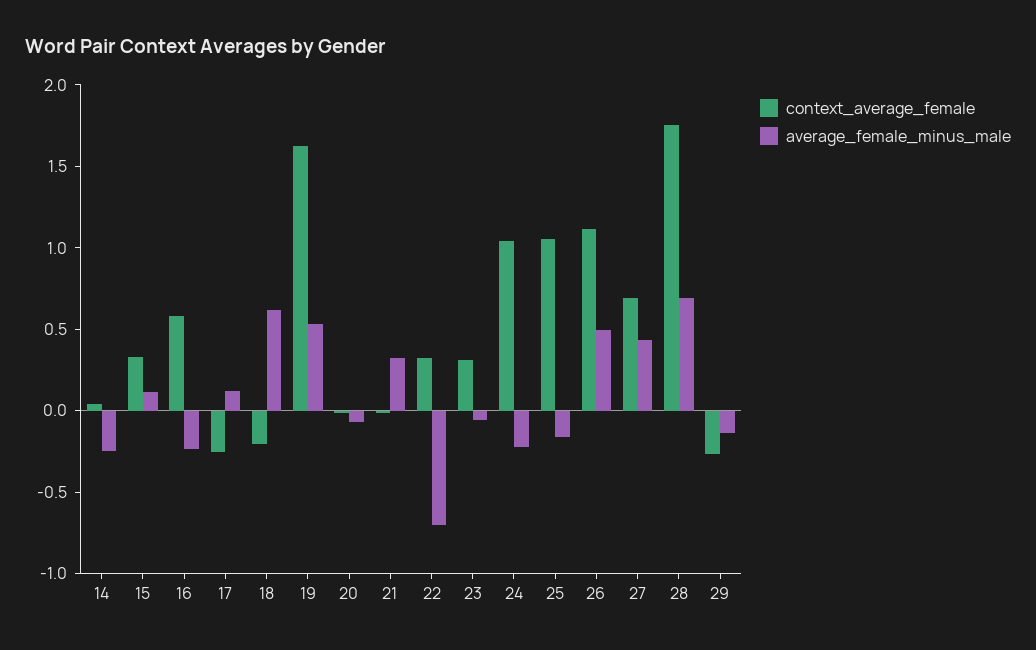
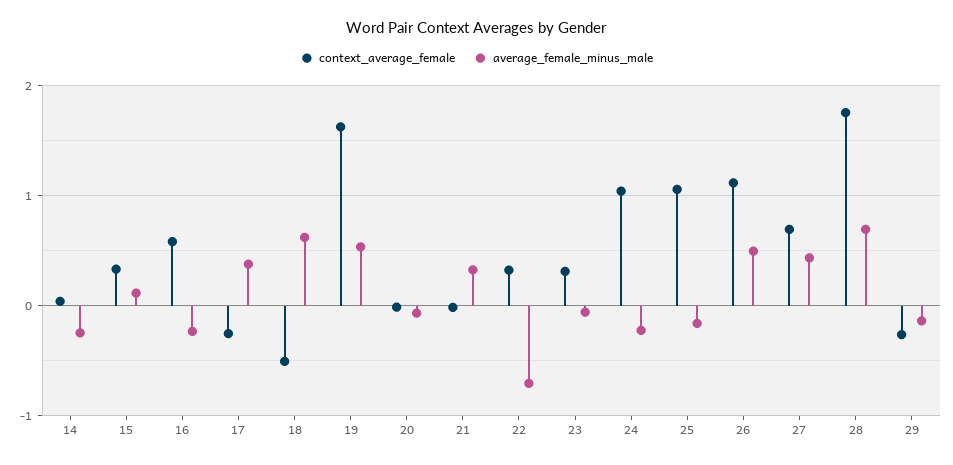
  {
    "context_average_female": {
      "14": 0,
      "15": 0.3,
      "16": 0.6,
      "17": -0.3,
-     "18": -0.2,
+     "18": -0.5,
      "19": 1.6,
      "20": 0,
      "21": 0,
      "22": 0.3,
      "23": 0.3,
      "24": 1,
      "25": 1.1,
      "26": 1.1,
      "27": 0.7,
      "28": 1.8,
      "29": -0.3
    },
    "average_female_minus_male": {
      "14": -0.2,
      "15": 0.1,
      "16": -0.2,
-     "17": 0.1,
+     "17": 0.4,
      "18": 0.6,
      "19": 0.5,
      "20": -0.1,
      "21": 0.3,
      "22": -0.7,
      "23": -0.1,
      "24": -0.2,
      "25": -0.2,
      "26": 0.5,
      "27": 0.4,
      "28": 0.7,
      "29": -0.1
    }
  }

